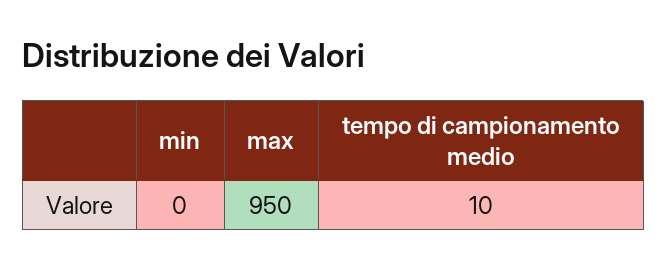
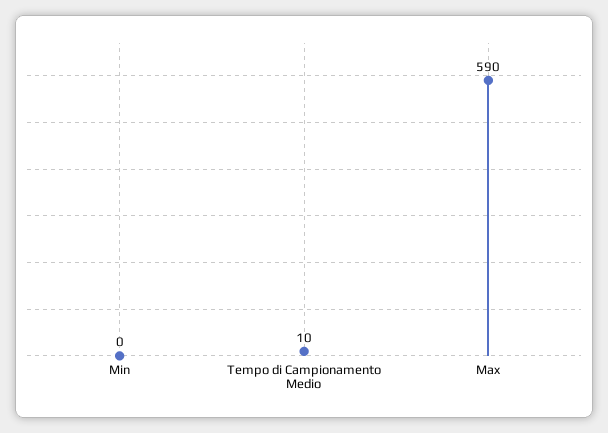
  {
    "min": 0,
-   "max": 950,
+   "max": 590,
    "tempo di campionamento medio": 10
  }

